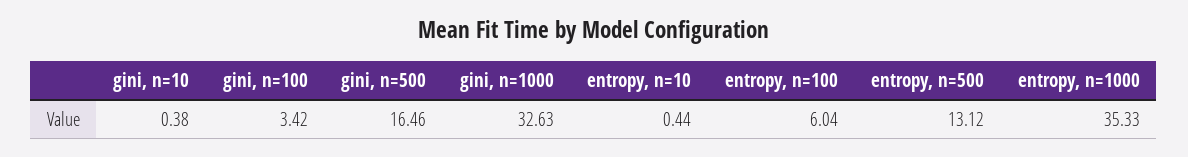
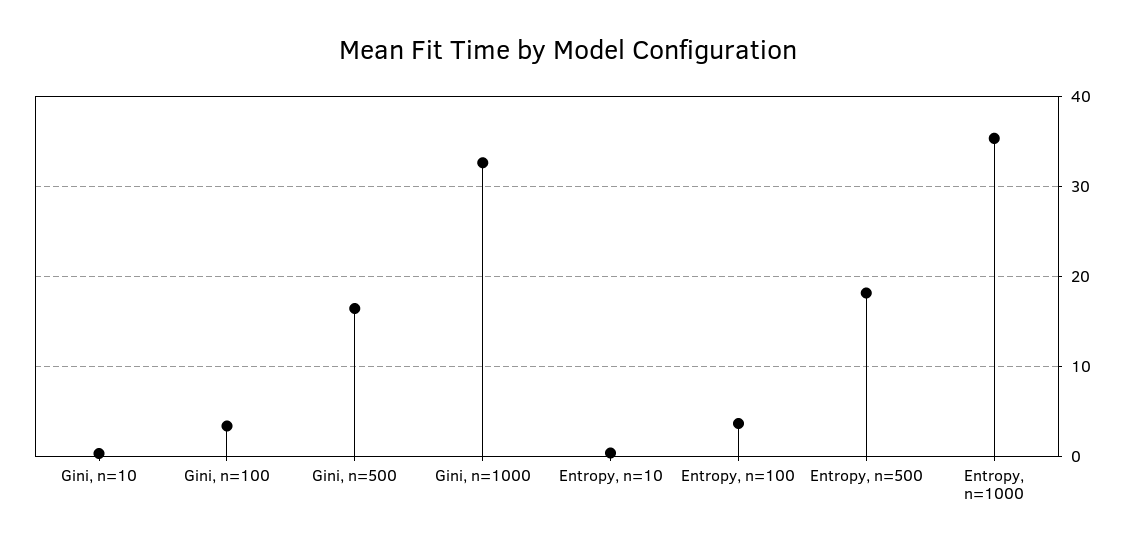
  {
    "gini, n=10": 0.38,
    "gini, n=100": 3.42,
    "gini, n=500": 16.46,
    "gini, n=1000": 32.63,
    "entropy, n=10": 0.44,
-   "entropy, n=100": 6.04,
+   "entropy, n=100": 4,
-   "entropy, n=500": 13.12,
+   "entropy, n=500": 18,
    "entropy, n=1000": 35.33
  }

